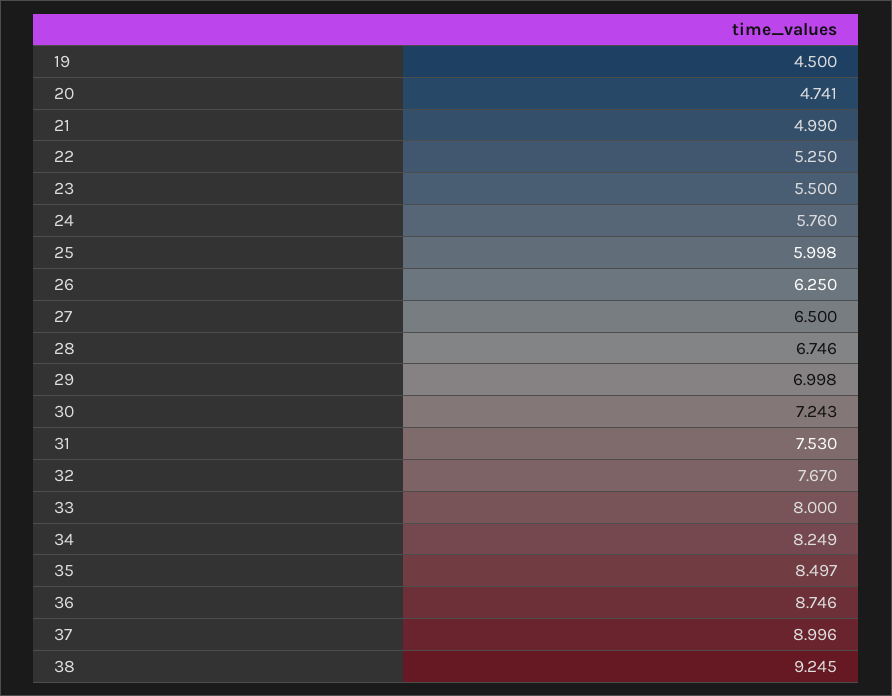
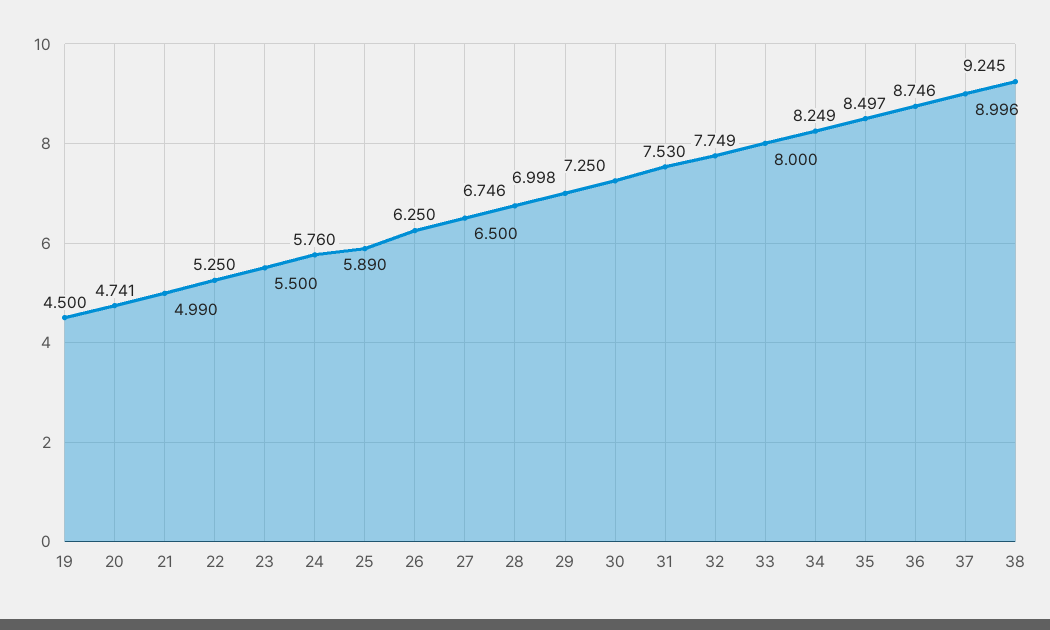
  {
    "19": 4.5,
    "20": 4.741,
    "21": 4.99,
    "22": 5.25,
    "23": 5.5,
    "24": 5.76,
-   "25": 5.998,
+   "25": 5.89,
    "26": 6.25,
    "27": 6.5,
    "28": 6.746,
    "29": 6.998,
-   "30": 7.243,
+   "30": 7.25,
    "31": 7.53,
-   "32": 7.67,
+   "32": 7.749,
    "33": 8,
    "34": 8.249,
    "35": 8.497,
    "36": 8.746,
    "37": 8.996,
    "38": 9.245
  }

